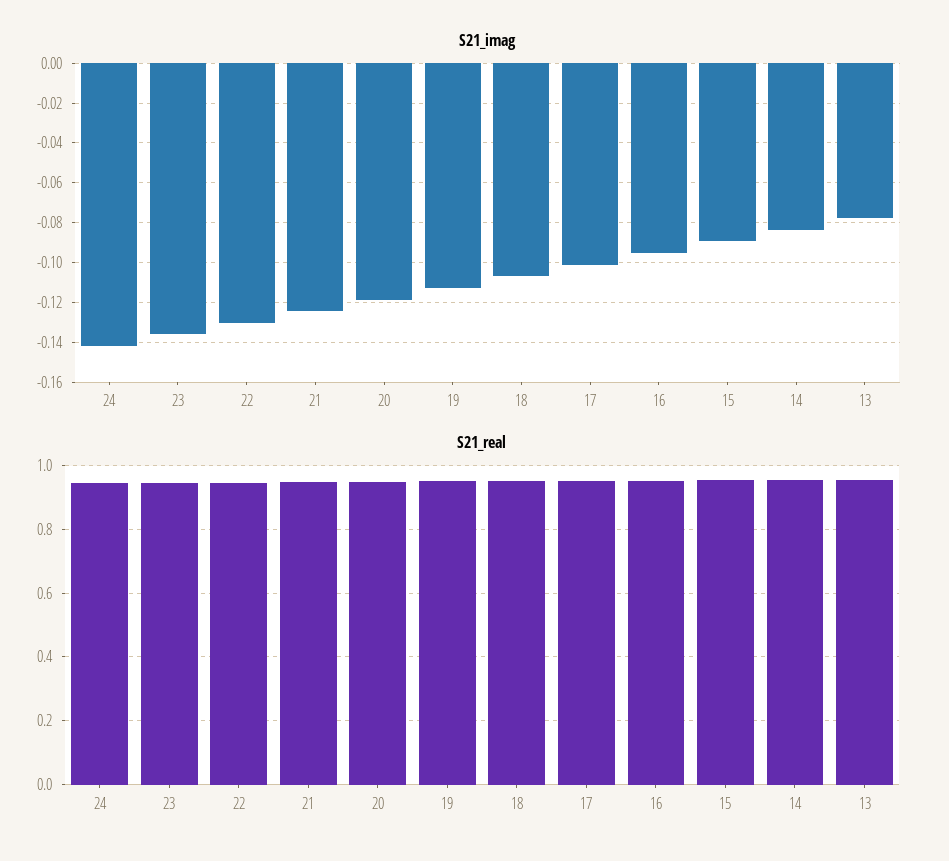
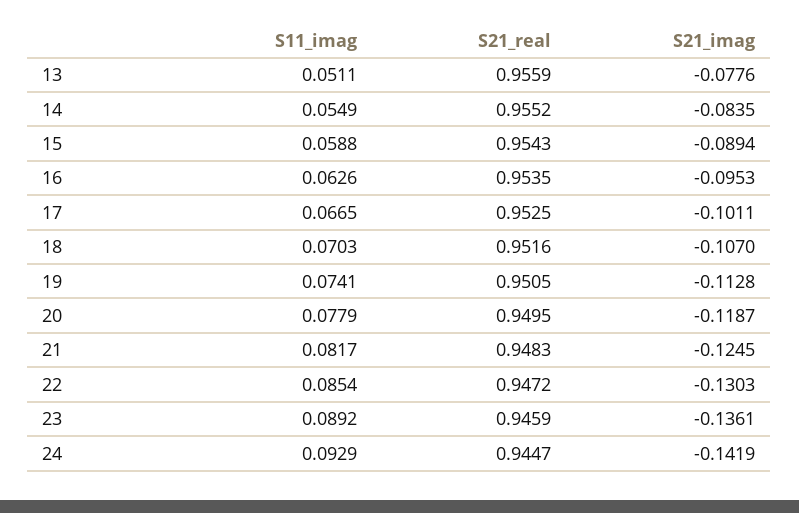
  {
    "S21_imag": {
      "24": -0.1419,
      "23": -0.1361,
      "22": -0.1303,
      "21": -0.1245,
      "20": -0.1187,
      "19": -0.1128,
      "18": -0.107,
      "17": -0.1011,
      "16": -0.0953,
      "15": -0.0894,
      "14": -0.0835,
      "13": -0.0776
    },
    "S21_real": {
      "24": 0.9447,
      "23": 0.9459,
      "22": 0.9472,
      "21": 0.9483,
      "20": 0.9495,
      "19": 0.9505,
      "18": 0.9516,
      "17": 0.9525,
      "16": 0.9535,
      "15": 0.9543,
      "14": 0.9552,
      "13": 0.9559
-   }
+   },
+   "S11_imag": {
+     "13": 0.0511,
+     "14": 0.0549,
+     "15": 0.0588,
+     "16": 0.0626,
+     "17": 0.0665,
+     "18": 0.0703,
+     "19": 0.0741,
+     "20": 0.0779,
+     "21": 0.0817,
+     "22": 0.0854,
+     "23": 0.0892,
+     "24": 0.0929
+   }
  }

